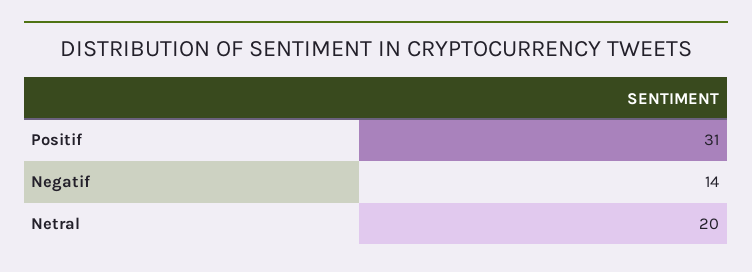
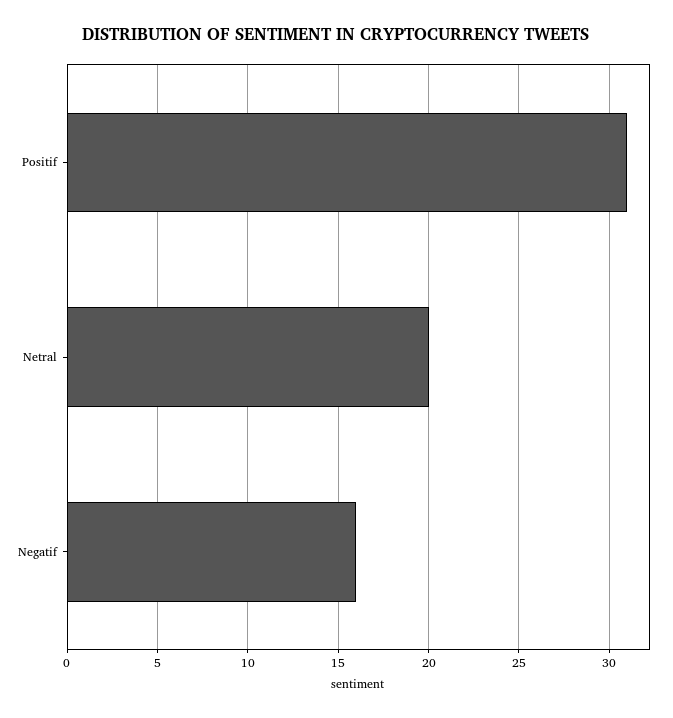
  {
    "Positif": 31,
-   "Negatif": 14,
+   "Negatif": 16,
    "Netral": 20
  }

